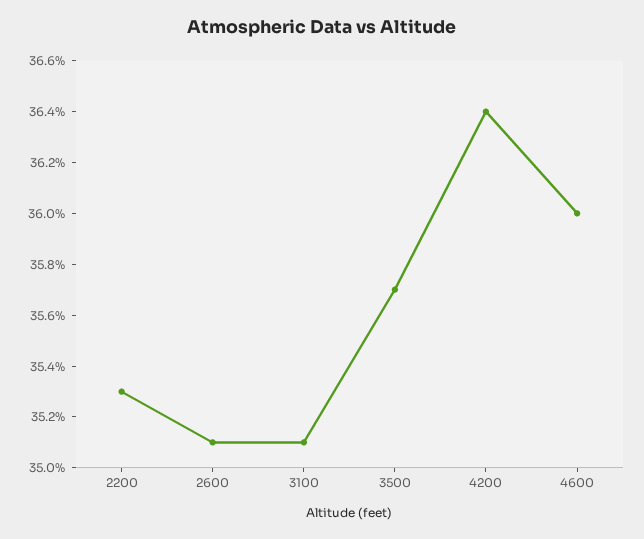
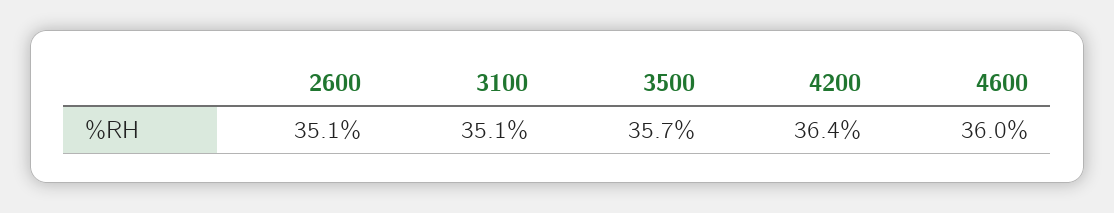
  {
-   "2200": 35.3,
    "2600": 35.1,
    "3100": 35.1,
    "3500": 35.7,
    "4200": 36.4,
    "4600": 36
  }

